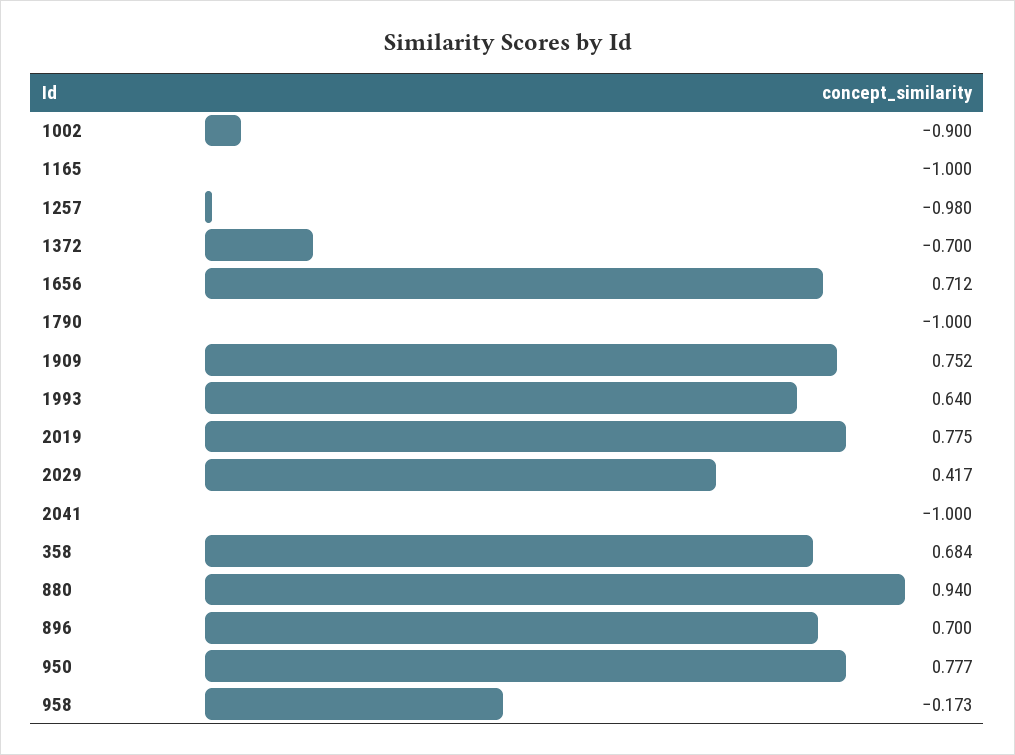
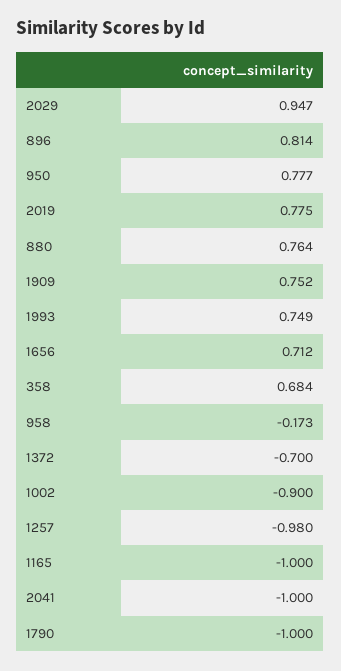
  {
    "1002": -0.9,
    "1165": -1,
    "1257": -0.98,
    "1372": -0.7,
    "1656": 0.712,
    "1790": -1,
    "1909": 0.752,
-   "1993": 0.64,
+   "1993": 0.749,
    "2019": 0.775,
-   "2029": 0.417,
+   "2029": 0.947,
    "2041": -1,
    "358": 0.684,
-   "880": 0.94,
+   "880": 0.764,
-   "896": 0.7,
+   "896": 0.814,
    "950": 0.777,
    "958": -0.173
  }

